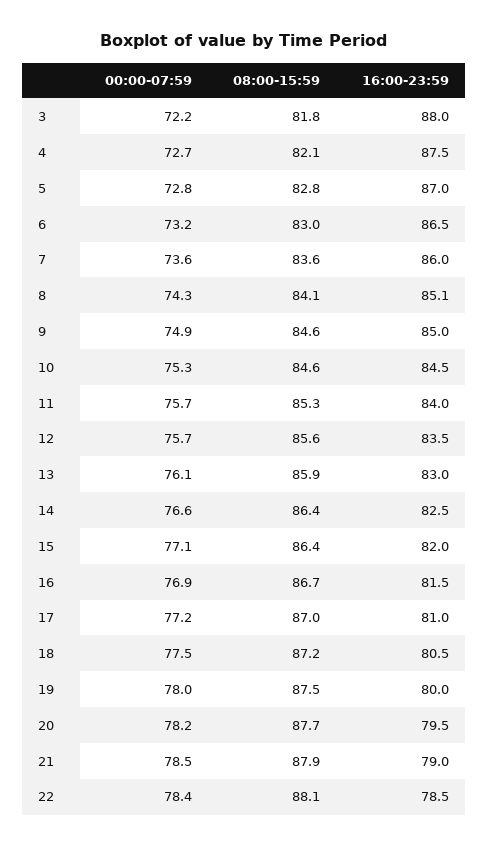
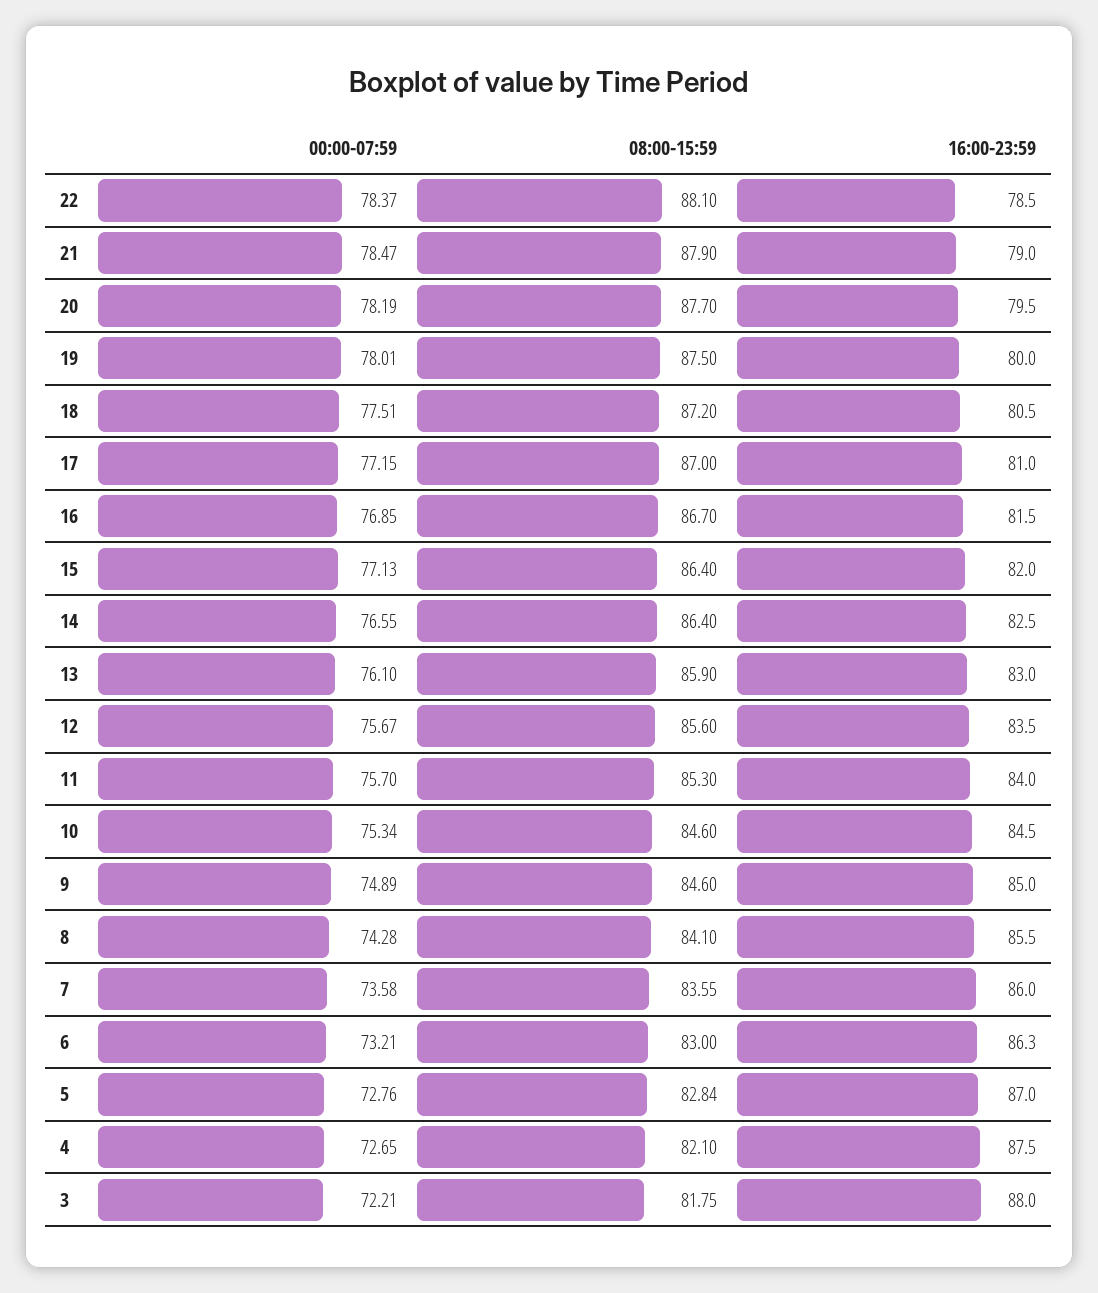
  {
    "00:00-07:59": {
      "3": 72.21,
      "4": 72.65,
      "5": 72.76,
      "6": 73.21,
      "7": 73.58,
      "8": 74.28,
      "9": 74.89,
      "10": 75.34,
      "11": 75.7,
      "12": 75.67,
      "13": 76.1,
      "14": 76.55,
      "15": 77.13,
      "16": 76.85,
      "17": 77.15,
      "18": 77.51,
      "19": 78.01,
      "20": 78.19,
      "21": 78.47,
      "22": 78.37
    },
    "08:00-15:59": {
      "3": 81.75,
      "4": 82.1,
      "5": 82.84,
      "6": 83,
      "7": 83.55,
      "8": 84.1,
      "9": 84.6,
      "10": 84.6,
      "11": 85.3,
      "12": 85.6,
      "13": 85.9,
      "14": 86.4,
      "15": 86.4,
      "16": 86.7,
      "17": 87,
      "18": 87.2,
      "19": 87.5,
      "20": 87.7,
      "21": 87.9,
      "22": 88.1
    },
    "16:00-23:59": {
      "3": 88,
      "4": 87.5,
      "5": 87,
-     "6": 86.5,
+     "6": 86.3,
      "7": 86,
-     "8": 85.1,
+     "8": 85.5,
      "9": 85,
      "10": 84.5,
      "11": 84,
      "12": 83.5,
      "13": 83,
      "14": 82.5,
      "15": 82,
      "16": 81.5,
      "17": 81,
      "18": 80.5,
      "19": 80,
      "20": 79.5,
      "21": 79,
      "22": 78.5
    }
  }

